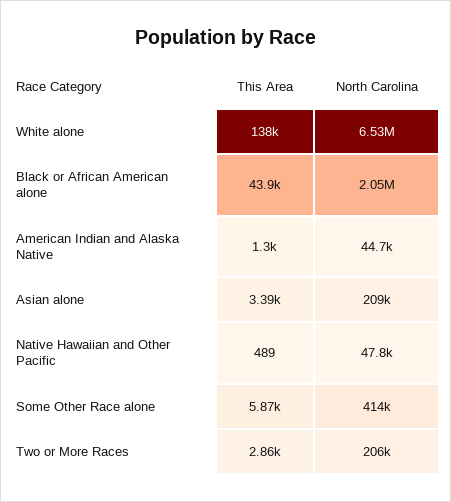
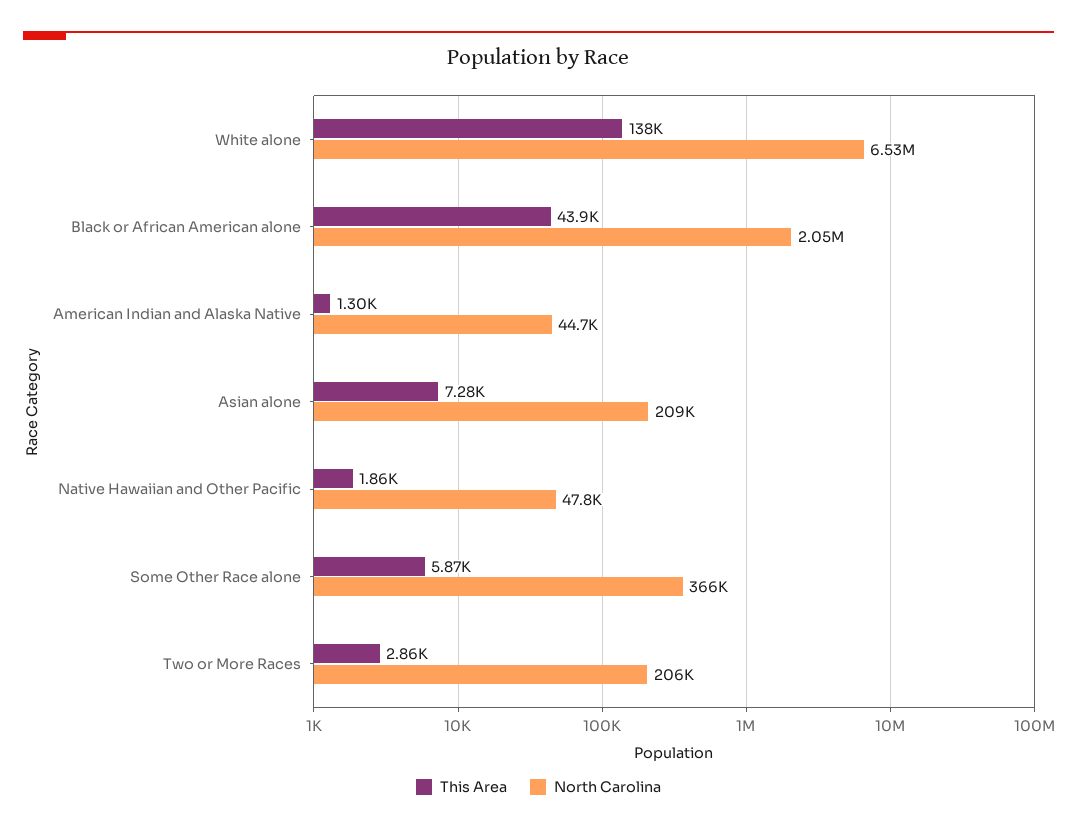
  {
    "This Area": {
      "White alone": 138000,
      "Black or African American alone": 43900,
      "American Indian and Alaska Native": 1300,
-     "Asian alone": 3390,
+     "Asian alone": 7280,
-     "Native Hawaiian and Other Pacific": 489,
+     "Native Hawaiian and Other Pacific": 1860,
      "Some Other Race alone": 5870,
      "Two or More Races": 2860
    },
    "North Carolina": {
      "White alone": 6530000,
      "Black or African American alone": 2050000,
      "American Indian and Alaska Native": 44700,
      "Asian alone": 209000,
      "Native Hawaiian and Other Pacific": 47800,
-     "Some Other Race alone": 414000,
+     "Some Other Race alone": 366000,
      "Two or More Races": 206000
    }
  }

